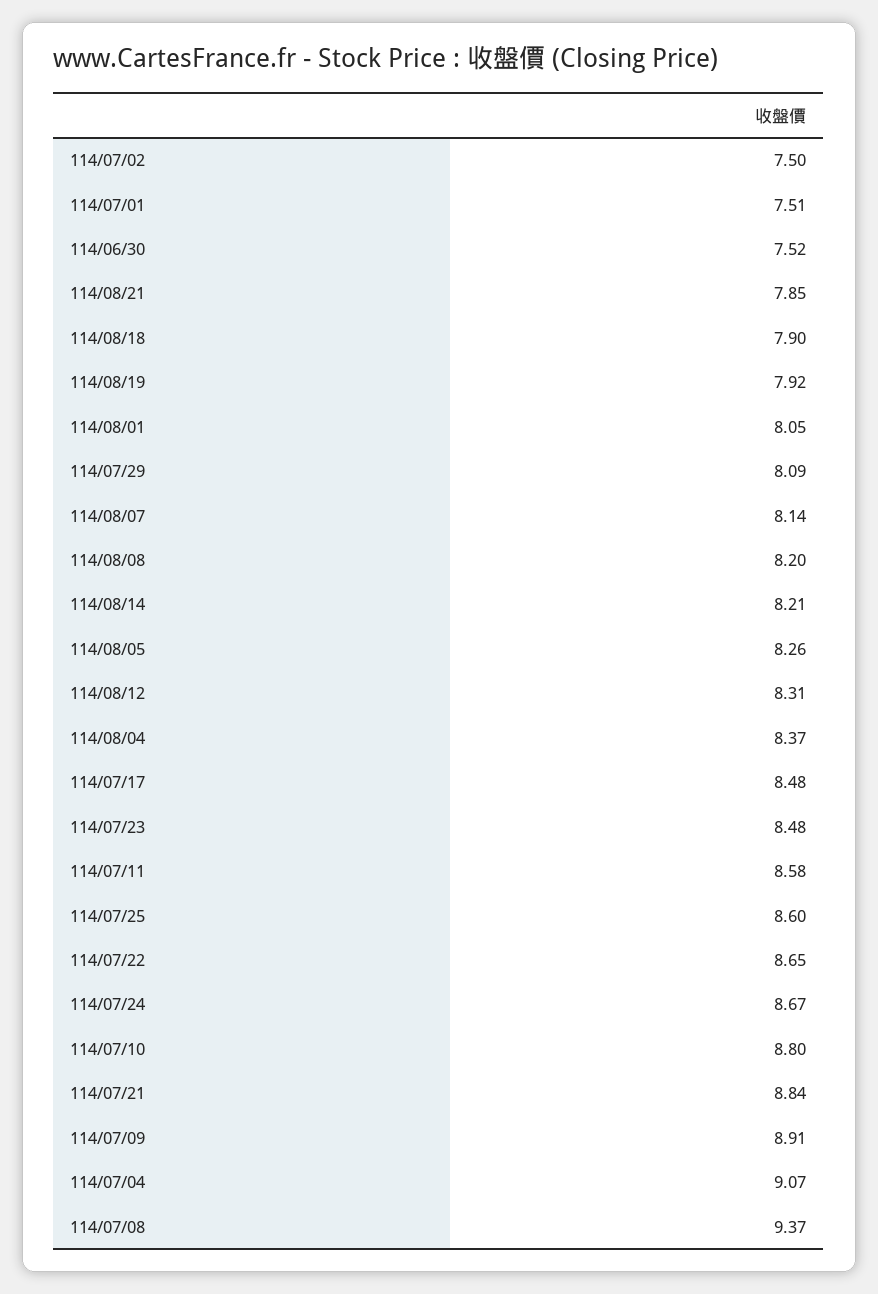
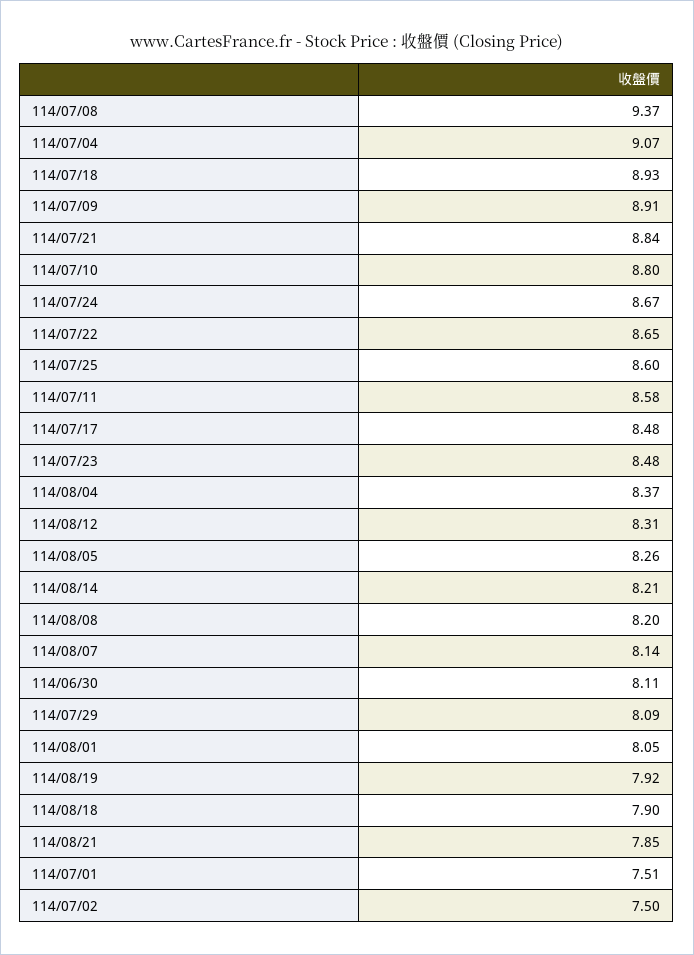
  {
    "114/07/02": 7.5,
    "114/07/01": 7.51,
-   "114/06/30": 7.52,
+   "114/06/30": 8.11,
    "114/08/21": 7.85,
    "114/08/18": 7.9,
    "114/08/19": 7.92,
    "114/08/01": 8.05,
    "114/07/29": 8.09,
    "114/08/07": 8.14,
    "114/08/08": 8.2,
    "114/08/14": 8.21,
    "114/08/05": 8.26,
    "114/08/12": 8.31,
    "114/08/04": 8.37,
    "114/07/17": 8.48,
    "114/07/23": 8.48,
    "114/07/11": 8.58,
    "114/07/25": 8.6,
    "114/07/22": 8.65,
    "114/07/24": 8.67,
    "114/07/10": 8.8,
    "114/07/21": 8.84,
    "114/07/09": 8.91,
    "114/07/04": 9.07,
-   "114/07/08": 9.37
+   "114/07/08": 9.37,
+   "114/07/18": 8.93
  }

